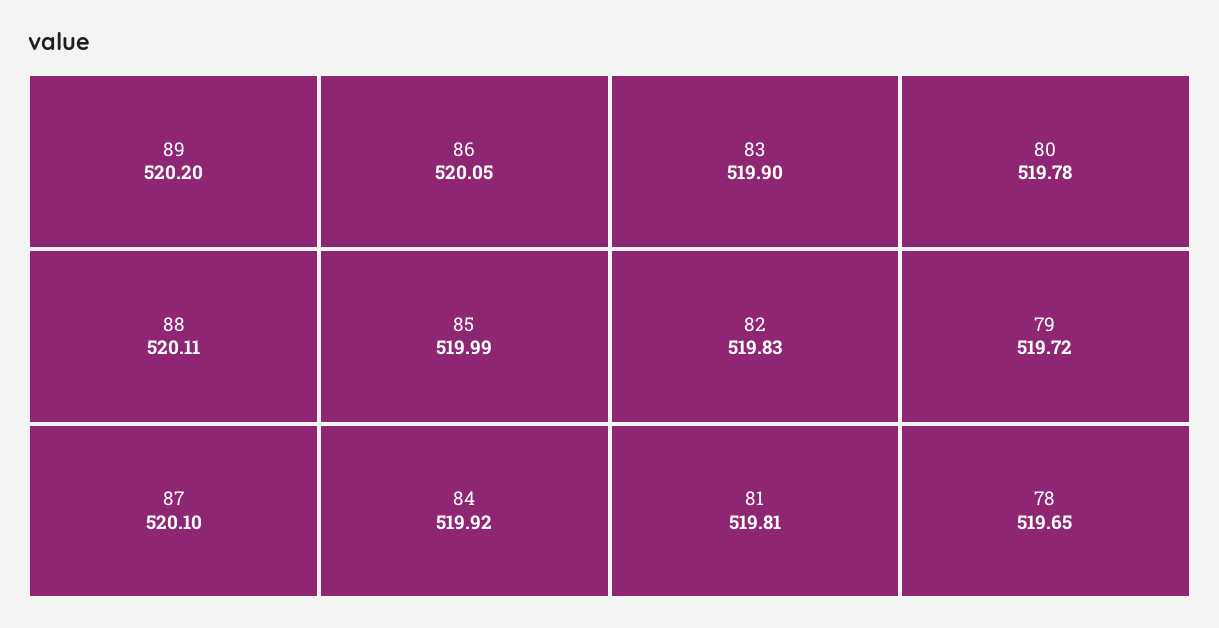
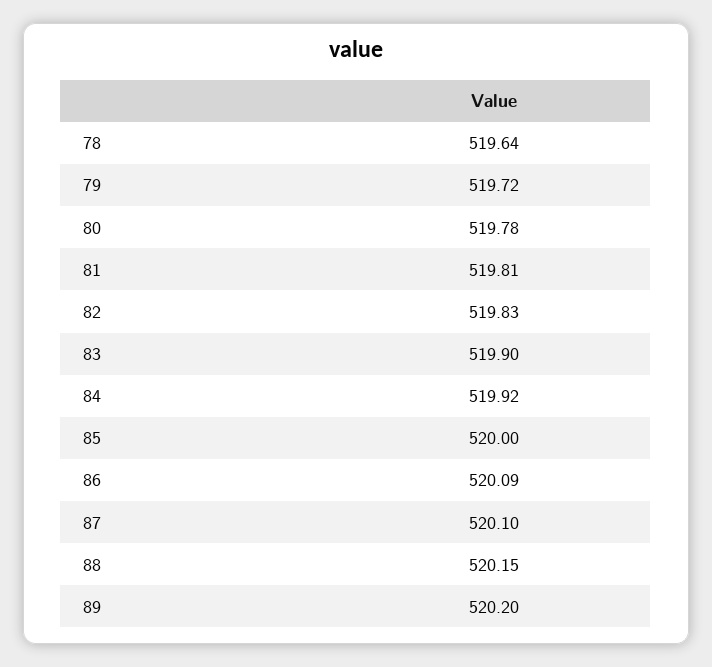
  {
    "89": 520.2,
-   "88": 520.11,
+   "88": 520.15,
    "87": 520.1,
-   "86": 520.05,
+   "86": 520.09,
-   "85": 519.99,
+   "85": 520,
    "84": 519.92,
    "83": 519.9,
    "82": 519.83,
    "81": 519.81,
    "80": 519.78,
    "79": 519.72,
-   "78": 519.65
+   "78": 519.64
  }

